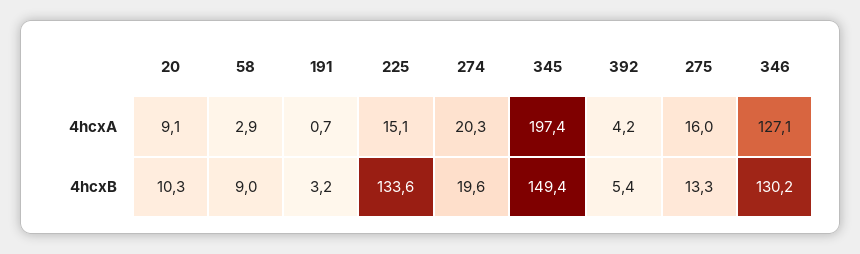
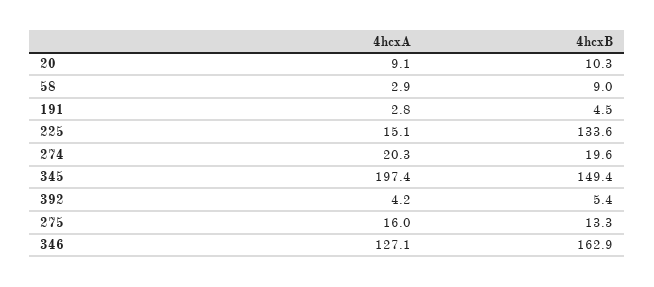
  {
    "20": {
      "4hcxA": 9.1,
      "4hcxB": 10.3
    },
    "58": {
      "4hcxA": 2.9,
      "4hcxB": 9
    },
    "191": {
-     "4hcxA": 0.7,
+     "4hcxA": 2.8,
-     "4hcxB": 3.2
+     "4hcxB": 4.5
    },
    "225": {
      "4hcxA": 15.1,
      "4hcxB": 133.6
    },
    "274": {
      "4hcxA": 20.3,
      "4hcxB": 19.6
    },
    "345": {
      "4hcxA": 197.4,
      "4hcxB": 149.4
    },
    "392": {
      "4hcxA": 4.2,
      "4hcxB": 5.4
    },
    "275": {
      "4hcxA": 16,
      "4hcxB": 13.3
    },
    "346": {
      "4hcxA": 127.1,
-     "4hcxB": 130.2
+     "4hcxB": 162.9
    }
  }

